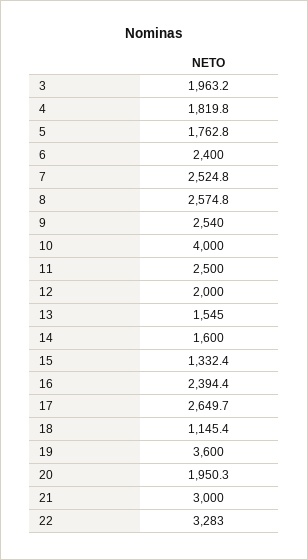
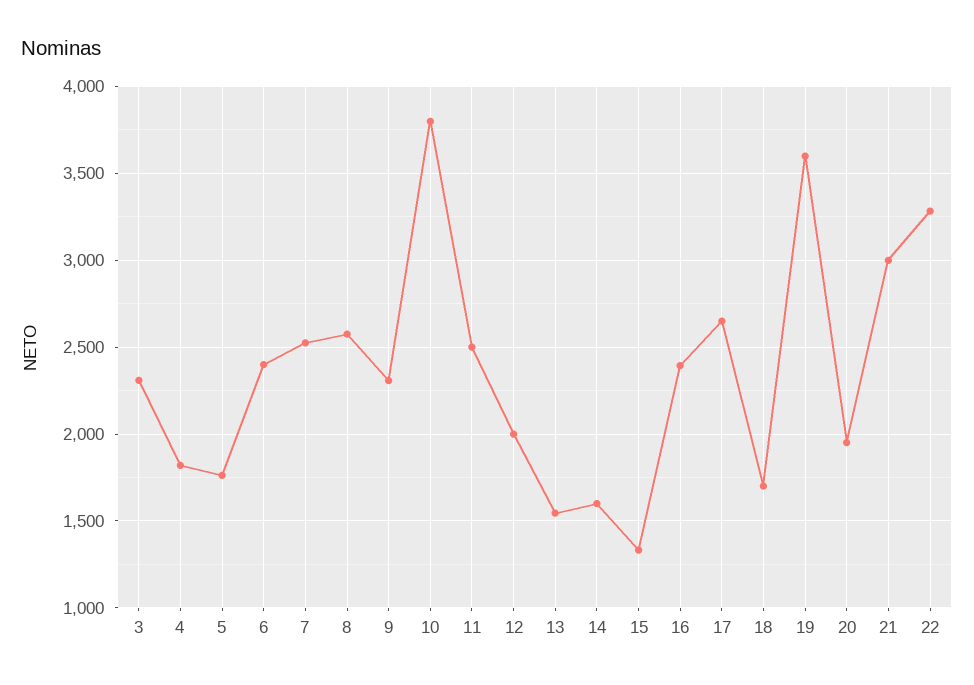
  {
-   "3": 1963.2,
+   "3": 2300,
    "4": 1819.8,
    "5": 1762.8,
    "6": 2400,
    "7": 2524.8,
    "8": 2574.8,
-   "9": 2540,
+   "9": 2300,
-   "10": 4000,
+   "10": 3800,
    "11": 2500,
    "12": 2000,
    "13": 1545,
    "14": 1600,
    "15": 1332.4,
    "16": 2394.4,
    "17": 2649.7,
-   "18": 1145.4,
+   "18": 1700,
    "19": 3600,
    "20": 1950.3,
    "21": 3000,
    "22": 3283
  }

